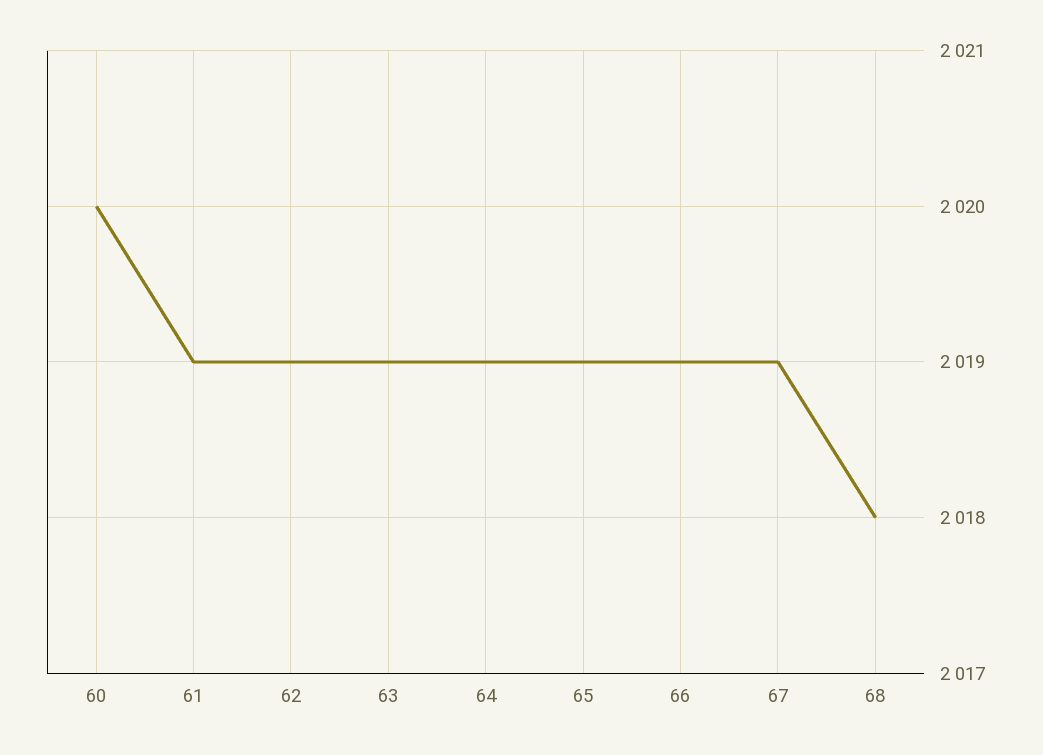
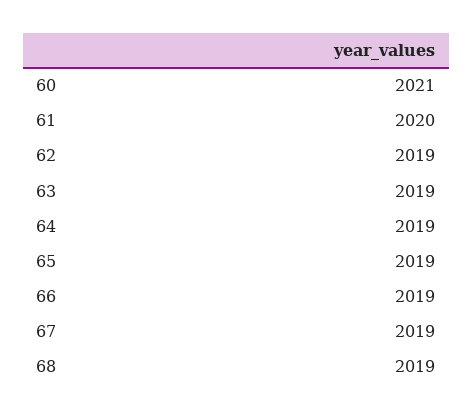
  {
-   "60": 2020,
+   "60": 2021,
-   "61": 2019,
+   "61": 2020,
    "62": 2019,
    "63": 2019,
    "64": 2019,
    "65": 2019,
    "66": 2019,
    "67": 2019,
-   "68": 2018
+   "68": 2019
  }

